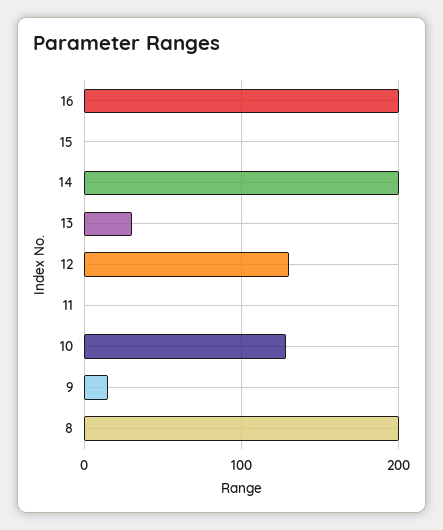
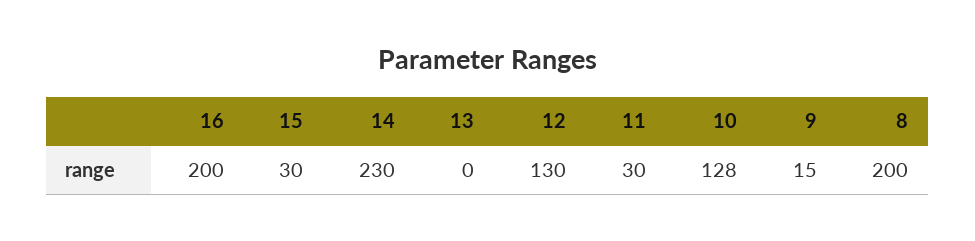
  {
    "16": 200,
-   "15": 0,
+   "15": 30,
-   "14": 200,
+   "14": 230,
-   "13": 30,
+   "13": 0,
    "12": 130,
-   "11": 0,
+   "11": 30,
    "10": 128,
    "9": 15,
    "8": 200
  }

